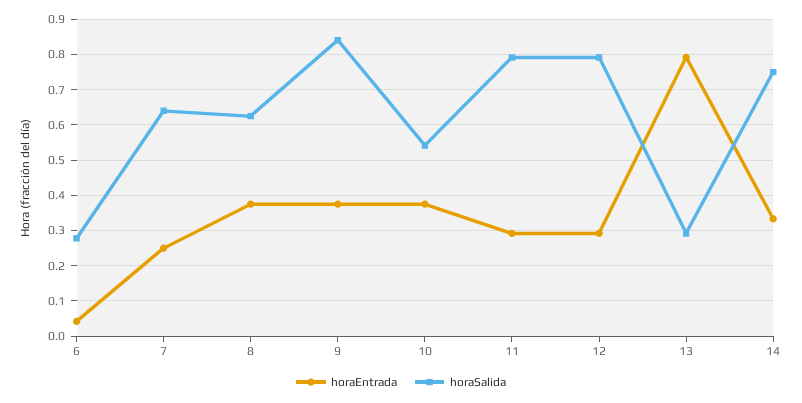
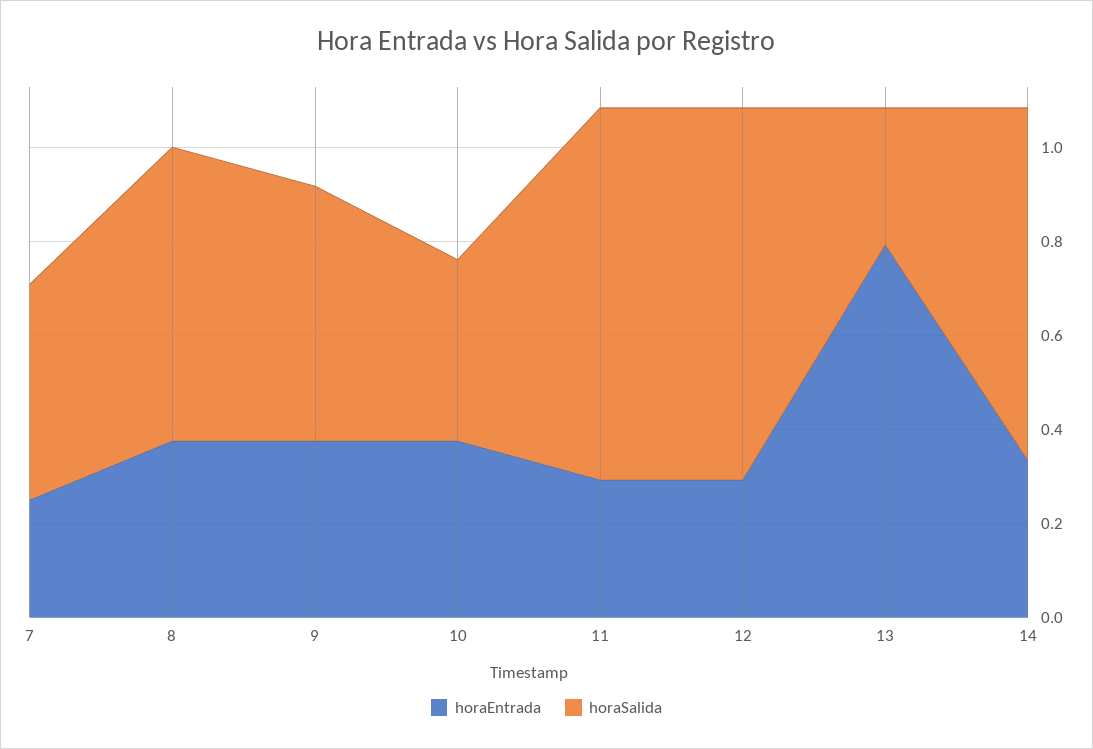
  {
    "horaEntrada": {
-     "6": 0.04,
      "7": 0.26,
      "8": 0.38,
      "9": 0.38,
      "10": 0.38,
      "11": 0.3,
      "12": 0.3,
      "13": 0.8,
      "14": 0.34
    },
    "horaSalida": {
-     "6": 0.28,
-     "7": 0.64,
+     "7": 0.45,
      "8": 0.62,
-     "9": 0.84,
+     "9": 0.55,
-     "10": 0.54,
+     "10": 0.4,
      "11": 0.8,
      "12": 0.8,
      "13": 0.3,
      "14": 0.76
    }
  }

